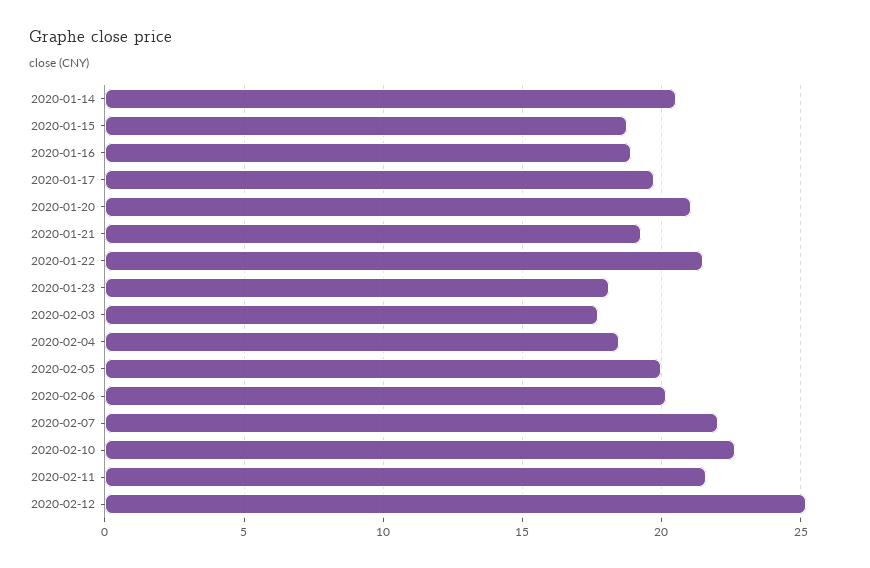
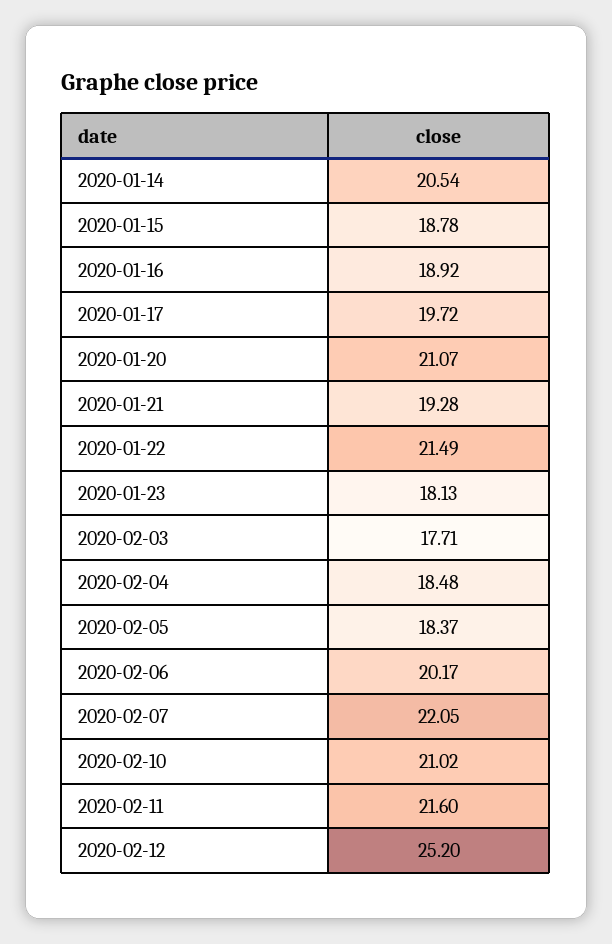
  {
    "2020-01-14": 20.54,
    "2020-01-15": 18.78,
    "2020-01-16": 18.92,
    "2020-01-17": 19.72,
    "2020-01-20": 21.07,
    "2020-01-21": 19.28,
    "2020-01-22": 21.49,
    "2020-01-23": 18.13,
    "2020-02-03": 17.71,
    "2020-02-04": 18.48,
-   "2020-02-05": 20,
+   "2020-02-05": 18.37,
    "2020-02-06": 20.17,
    "2020-02-07": 22.05,
-   "2020-02-10": 22.5,
+   "2020-02-10": 21.02,
    "2020-02-11": 21.6,
    "2020-02-12": 25.2
  }

